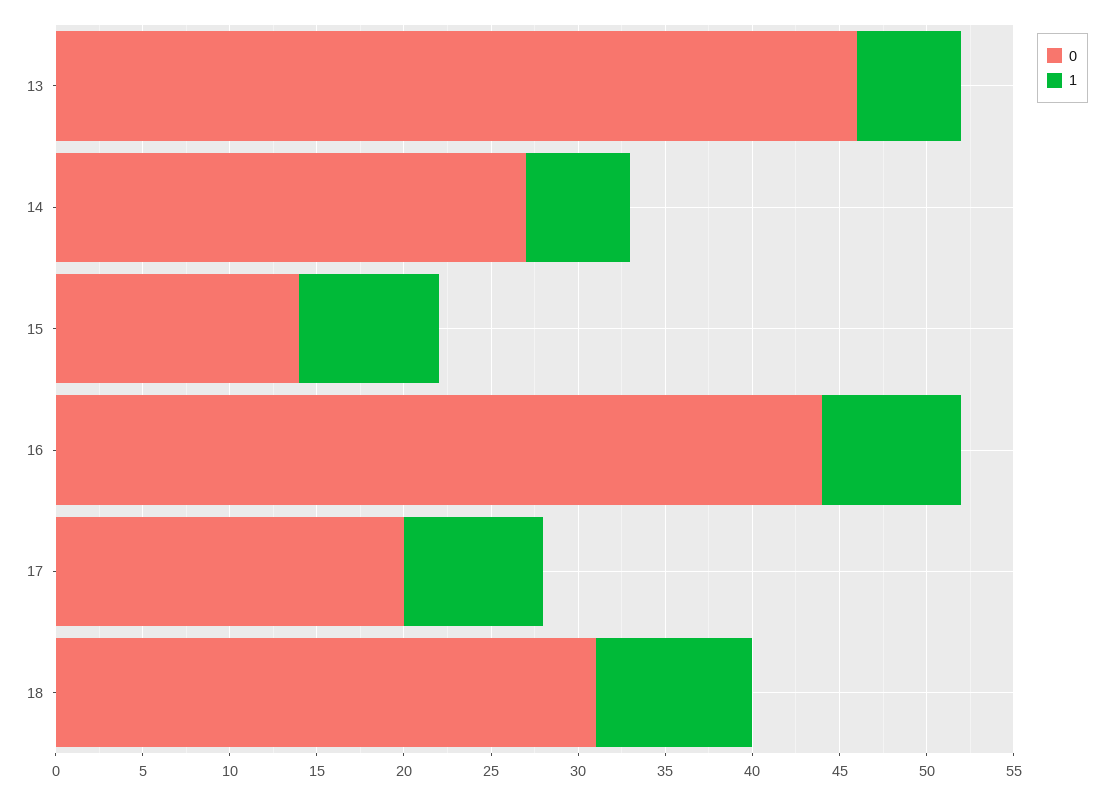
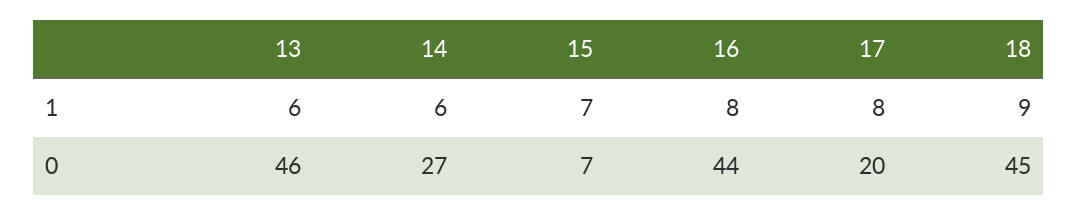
  {
    "0": {
      "13": 46,
      "14": 27,
-     "15": 14,
+     "15": 7,
      "16": 44,
      "17": 20,
-     "18": 31
+     "18": 45
    },
    "1": {
      "13": 6,
      "14": 6,
-     "15": 8,
+     "15": 7,
      "16": 8,
      "17": 8,
      "18": 9
    }
  }

